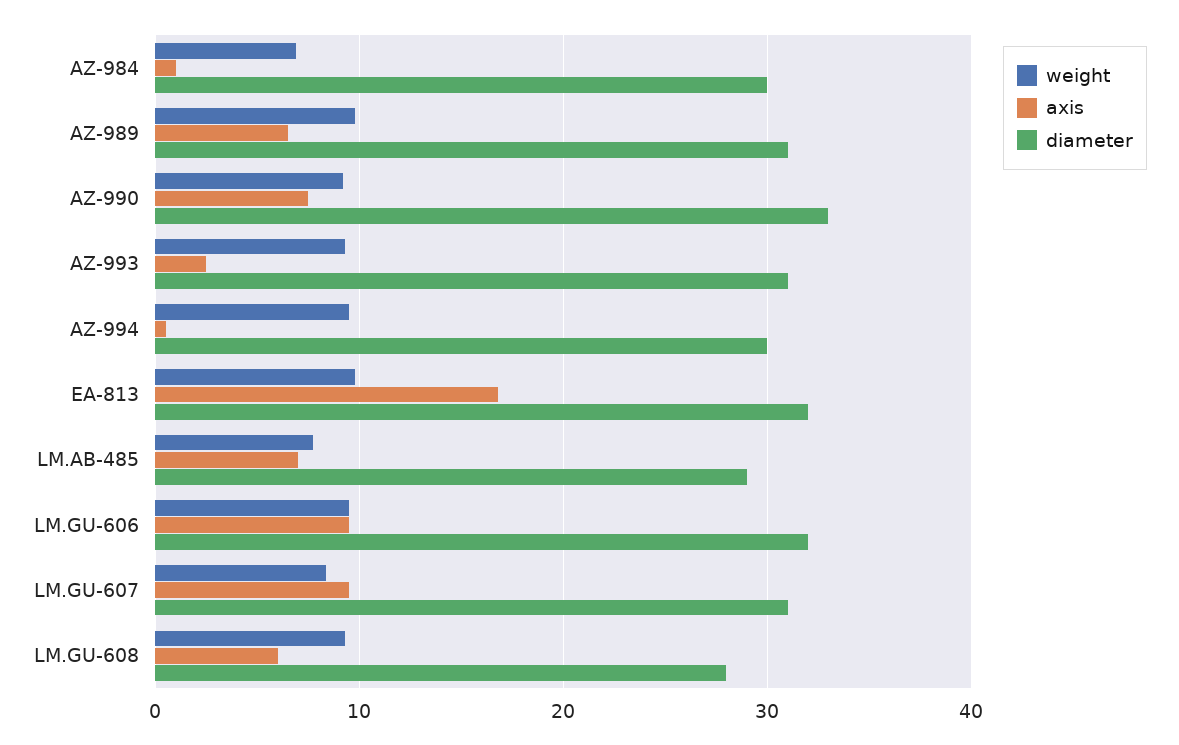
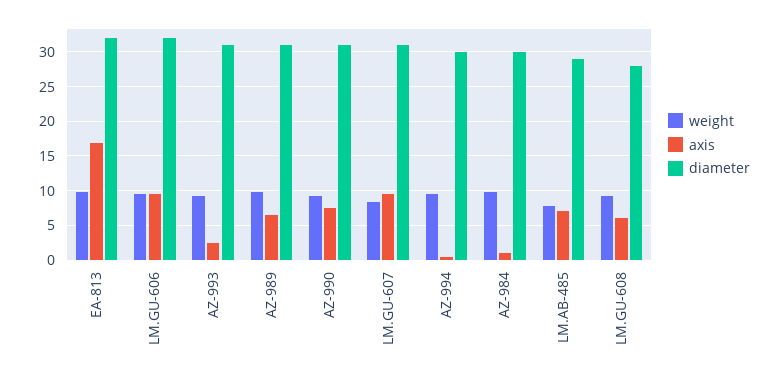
  {
    "weight": {
-     "AZ-984": 7,
+     "AZ-984": 10,
      "AZ-989": 10,
      "AZ-990": 9,
      "AZ-993": 9,
      "AZ-994": 10,
      "EA-813": 10,
      "LM.AB-485": 8,
      "LM.GU-606": 9,
      "LM.GU-607": 8,
      "LM.GU-608": 9
    },
    "axis": {
      "AZ-984": 1,
      "AZ-989": 7,
      "AZ-990": 8,
      "AZ-993": 3,
      "AZ-994": 1,
      "EA-813": 17,
      "LM.AB-485": 7,
      "LM.GU-606": 10,
      "LM.GU-607": 10,
      "LM.GU-608": 6
    },
    "diameter": {
      "AZ-984": 30,
      "AZ-989": 31,
-     "AZ-990": 33,
+     "AZ-990": 31,
      "AZ-993": 31,
      "AZ-994": 30,
      "EA-813": 32,
      "LM.AB-485": 29,
      "LM.GU-606": 32,
      "LM.GU-607": 31,
      "LM.GU-608": 28
    }
  }

